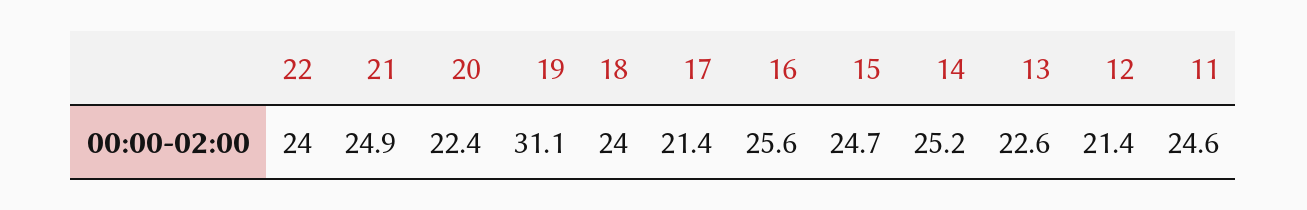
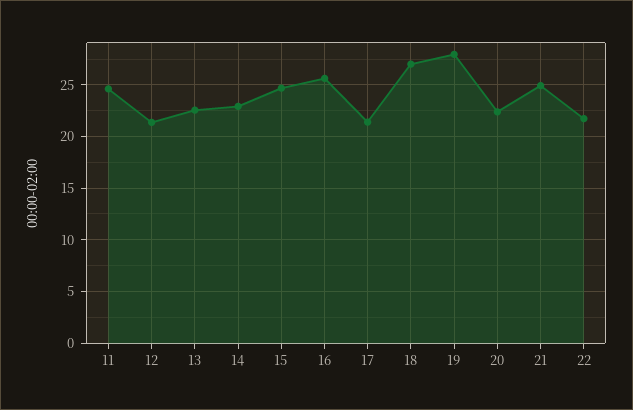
  {
-   "22": 24,
+   "22": 22,
    "21": 24.9,
    "20": 22.4,
-   "19": 31.1,
+   "19": 28,
-   "18": 24,
+   "18": 27,
    "17": 21.4,
    "16": 25.6,
    "15": 24.7,
-   "14": 25.2,
+   "14": 23,
    "13": 22.6,
    "12": 21.4,
    "11": 24.6
  }

